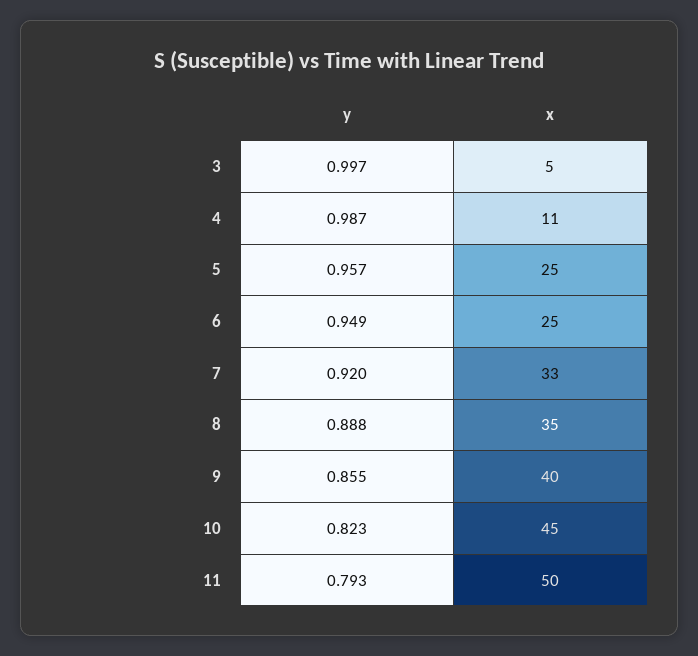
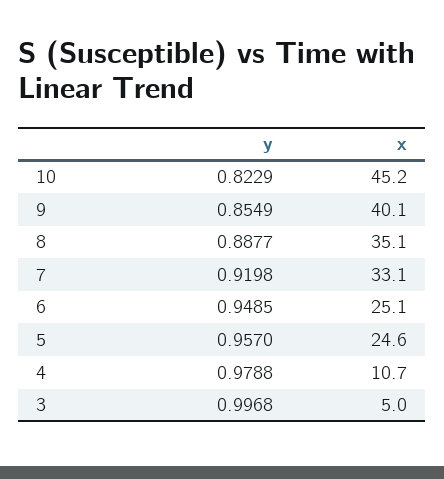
  {
    "y": {
      "3": 0.9968,
-     "4": 0.987,
+     "4": 0.9788,
      "5": 0.957,
      "6": 0.9485,
      "7": 0.9198,
      "8": 0.8877,
      "9": 0.8549,
-     "10": 0.8229,
+     "10": 0.8229
-     "11": 0.793
    },
    "x": {
      "3": 5,
      "4": 10.7,
      "5": 24.6,
      "6": 25.1,
      "7": 33.1,
      "8": 35.1,
      "9": 40.1,
-     "10": 45.2,
+     "10": 45.2
-     "11": 50
    }
  }

